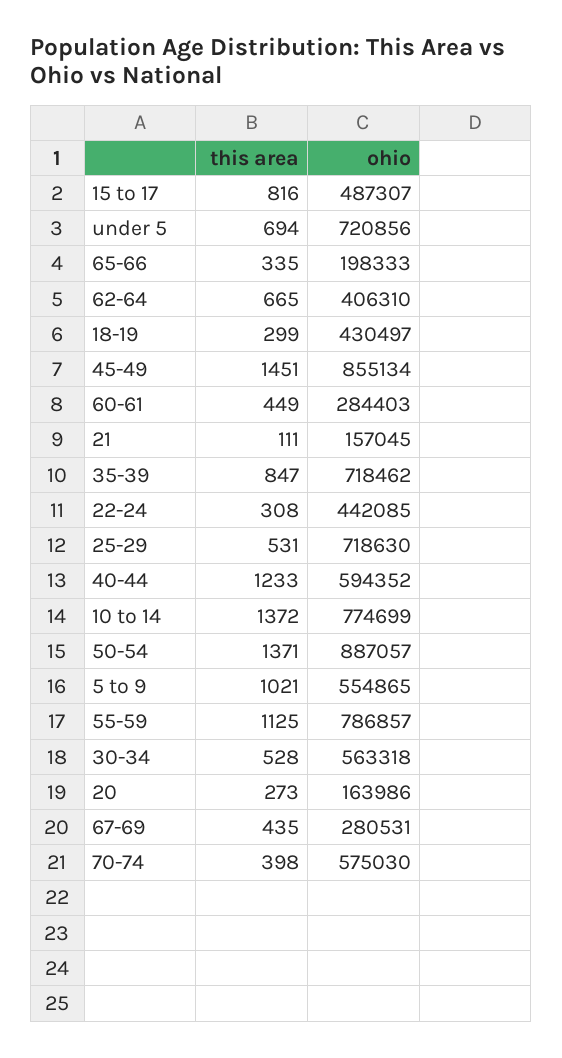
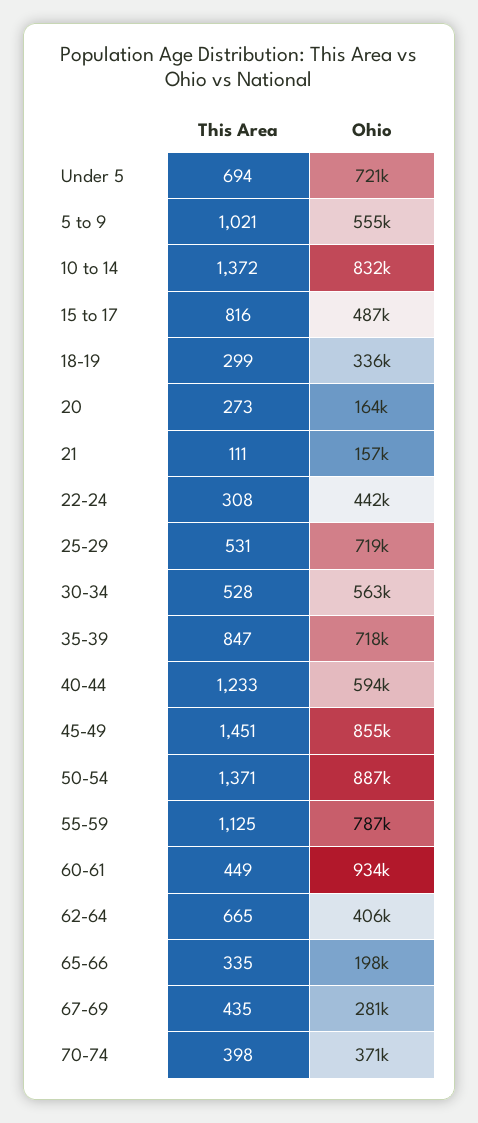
  {
    "this area": {
      "15 to 17": 816,
      "under 5": 694,
      "65-66": 335,
      "62-64": 665,
      "18-19": 299,
      "45-49": 1451,
      "60-61": 449,
      "21": 111,
      "35-39": 847,
      "22-24": 308,
      "25-29": 531,
      "40-44": 1233,
      "10 to 14": 1372,
      "50-54": 1371,
      "5 to 9": 1021,
      "55-59": 1125,
      "30-34": 528,
      "20": 273,
      "67-69": 435,
      "70-74": 398
    },
    "ohio": {
      "15 to 17": 487307,
      "under 5": 720856,
      "65-66": 198333,
      "62-64": 406310,
-     "18-19": 430497,
+     "18-19": 336000,
      "45-49": 855134,
-     "60-61": 284403,
+     "60-61": 934000,
      "21": 157045,
      "35-39": 718462,
      "22-24": 442085,
      "25-29": 718630,
      "40-44": 594352,
-     "10 to 14": 774699,
+     "10 to 14": 832000,
      "50-54": 887057,
      "5 to 9": 554865,
      "55-59": 786857,
      "30-34": 563318,
      "20": 163986,
      "67-69": 280531,
-     "70-74": 575030
+     "70-74": 371000
    }
  }

